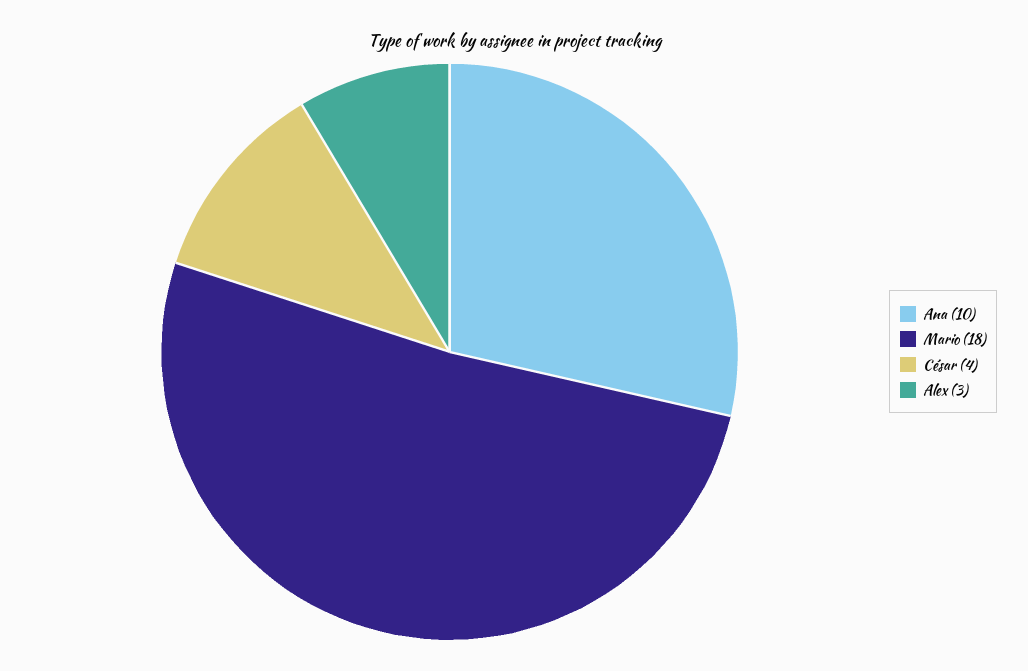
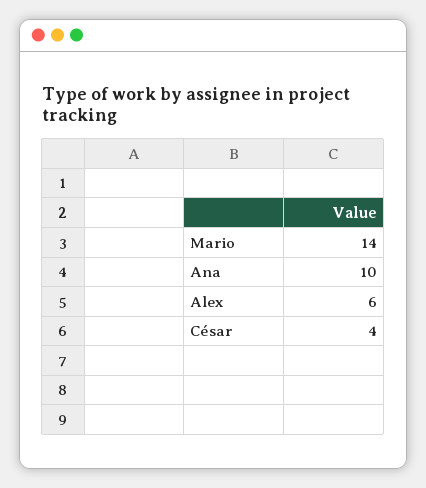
  {
    "Ana": 10,
-   "Mario": 18,
+   "Mario": 14,
    "César": 4,
-   "Alex": 3
+   "Alex": 6
  }

